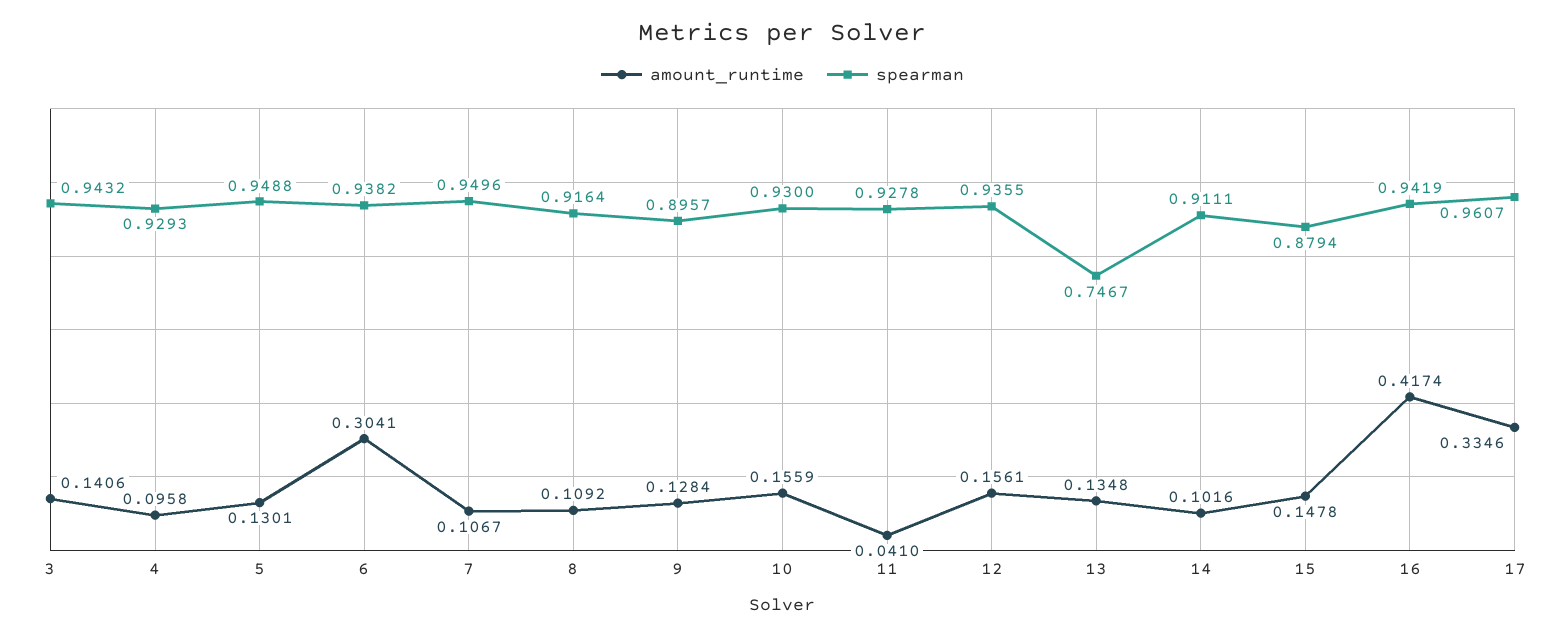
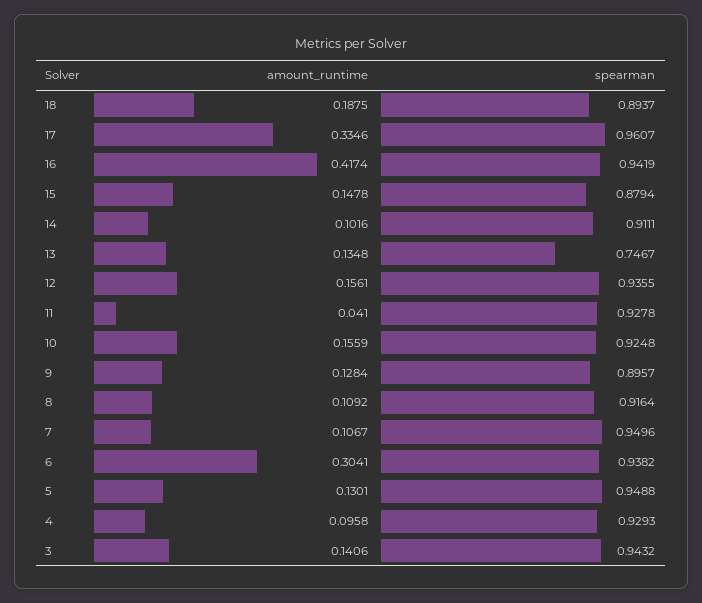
  {
    "amount_runtime": {
      "3": 0.1406,
      "4": 0.0958,
      "5": 0.1301,
      "6": 0.3041,
      "7": 0.1067,
      "8": 0.1092,
      "9": 0.1284,
      "10": 0.1559,
      "11": 0.041,
      "12": 0.1561,
      "13": 0.1348,
      "14": 0.1016,
      "15": 0.1478,
      "16": 0.4174,
-     "17": 0.3346
+     "17": 0.3346,
+     "18": 0.1875
    },
    "spearman": {
      "3": 0.9432,
      "4": 0.9293,
      "5": 0.9488,
      "6": 0.9382,
      "7": 0.9496,
      "8": 0.9164,
      "9": 0.8957,
-     "10": 0.93,
+     "10": 0.9248,
      "11": 0.9278,
      "12": 0.9355,
      "13": 0.7467,
      "14": 0.9111,
      "15": 0.8794,
      "16": 0.9419,
-     "17": 0.9607
+     "17": 0.9607,
+     "18": 0.8937
    }
  }

